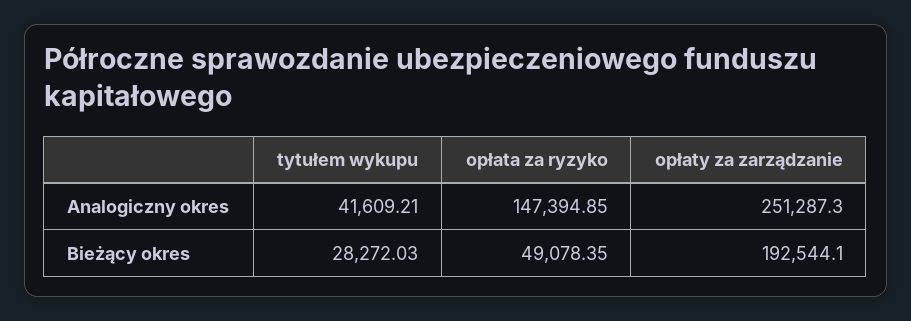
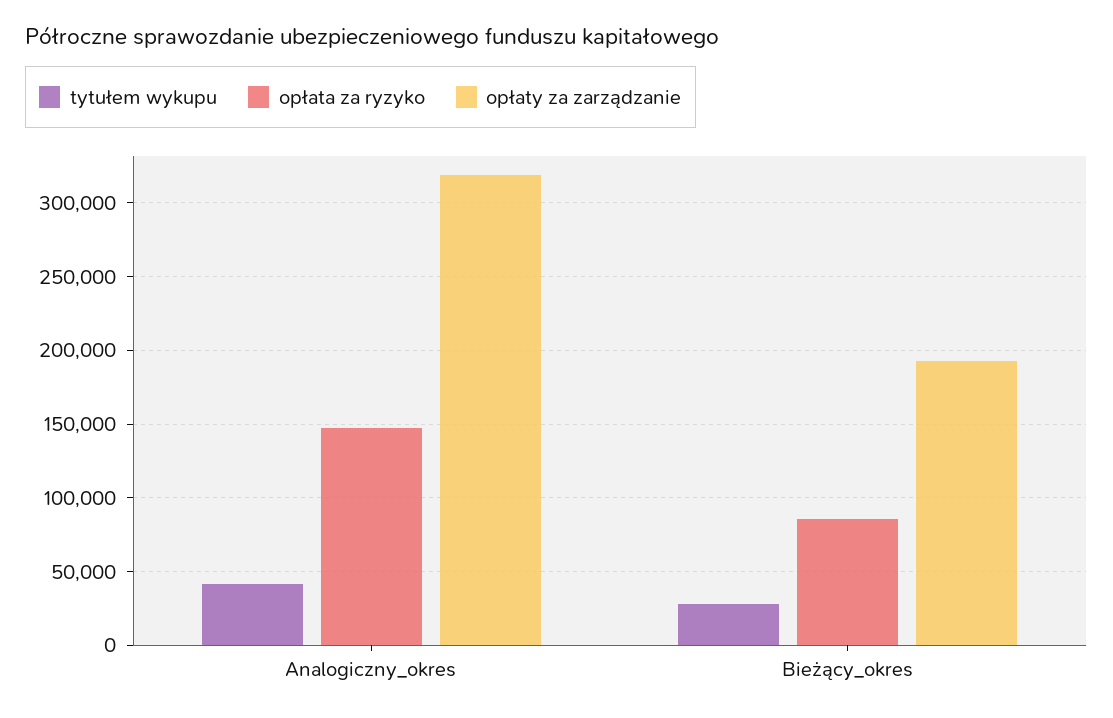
  {
    "tytułem wykupu": {
      "Analogiczny okres": 41609.21,
      "Bieżący okres": 28272.03
    },
    "opłata za ryzyko": {
      "Analogiczny okres": 147394.85,
-     "Bieżący okres": 49078.35
+     "Bieżący okres": 85000
    },
    "opłaty za zarządzanie": {
-     "Analogiczny okres": 251287.3,
+     "Analogiczny okres": 320000,
      "Bieżący okres": 192544.1
    }
  }

